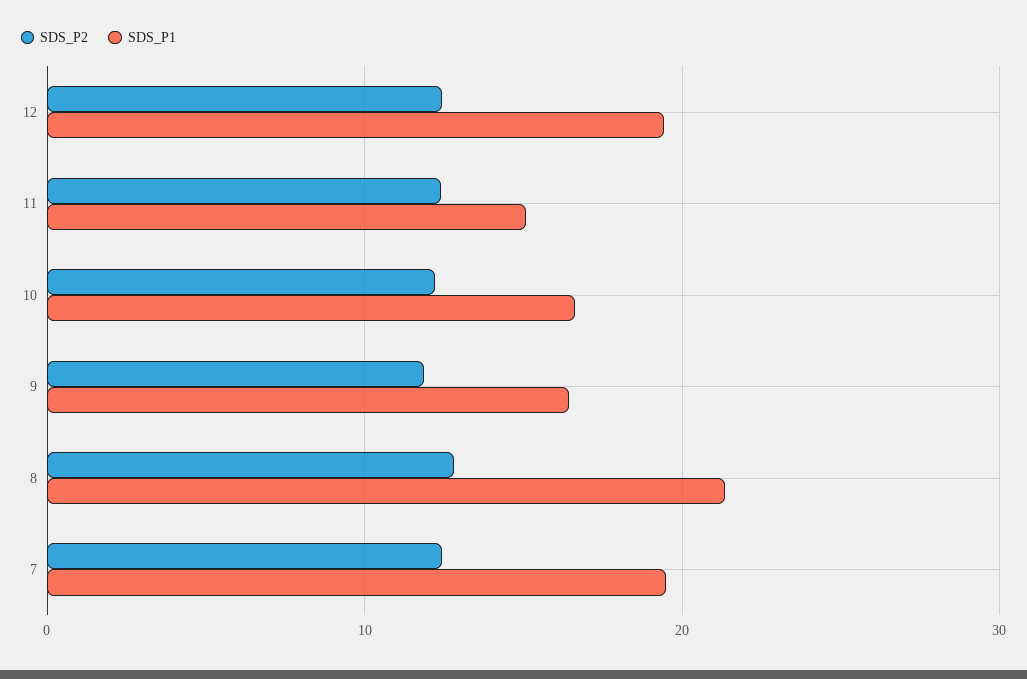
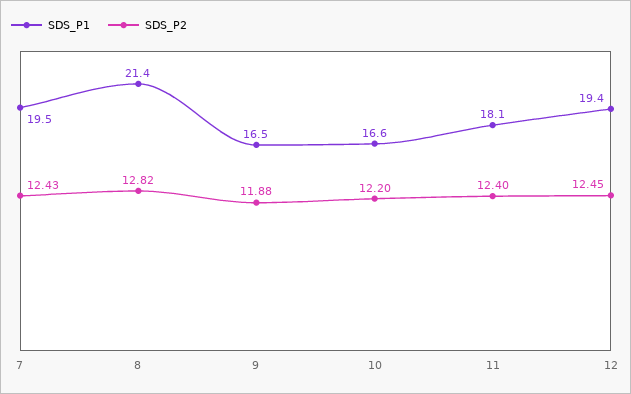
  {
    "SDS_P2": {
      "12": 12.45,
      "11": 12.4,
      "10": 12.2,
      "9": 11.88,
      "8": 12.82,
      "7": 12.43
    },
    "SDS_P1": {
      "12": 19.4,
-     "11": 15,
+     "11": 18.1,
      "10": 16.6,
      "9": 16.5,
      "8": 21.4,
      "7": 19.5
    }
  }

